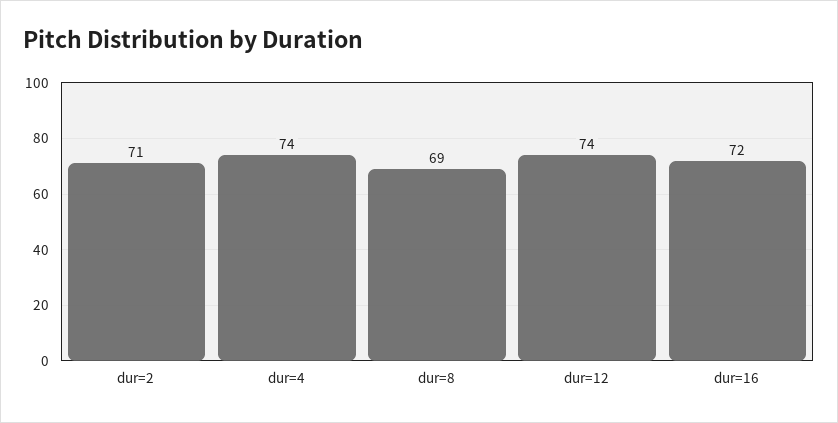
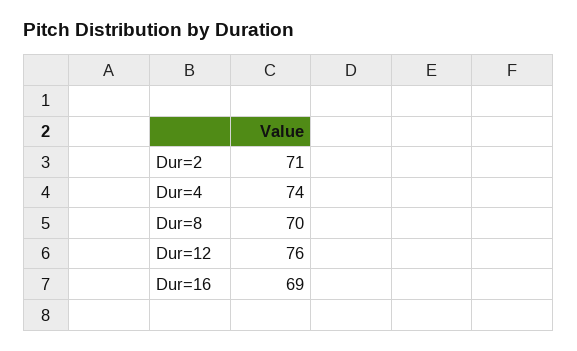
  {
    "dur=2": 71,
    "dur=4": 74,
-   "dur=8": 69,
+   "dur=8": 70,
-   "dur=12": 74,
+   "dur=12": 76,
-   "dur=16": 72
+   "dur=16": 69
  }

